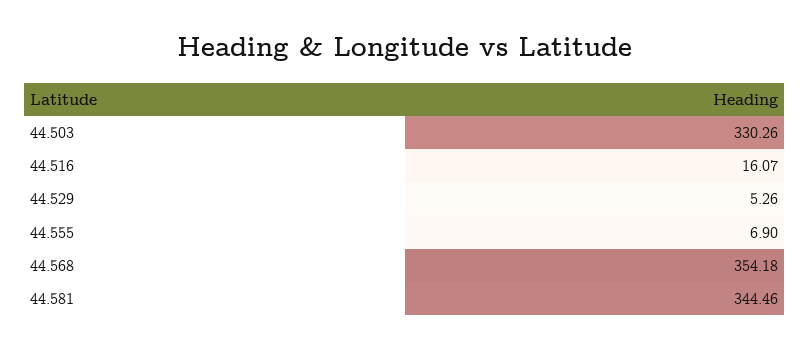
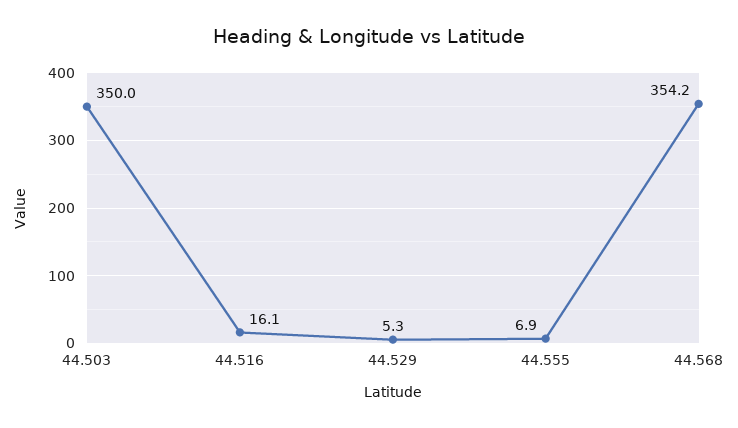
  {
-   "44.503": 330.26,
+   "44.503": 350,
    "44.516": 16.07,
    "44.529": 5.26,
    "44.555": 6.9,
-   "44.568": 354.18,
+   "44.568": 354.18
-   "44.581": 344.46
  }

